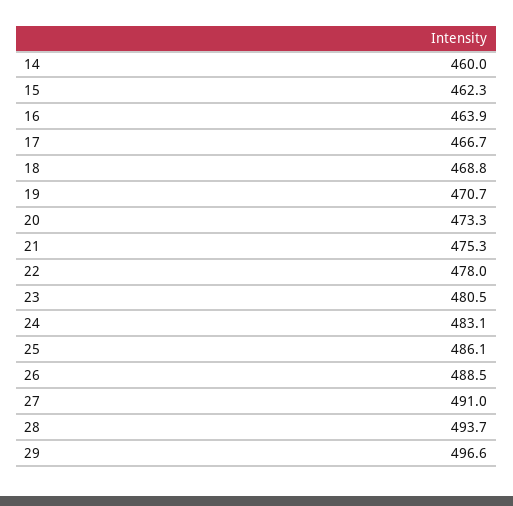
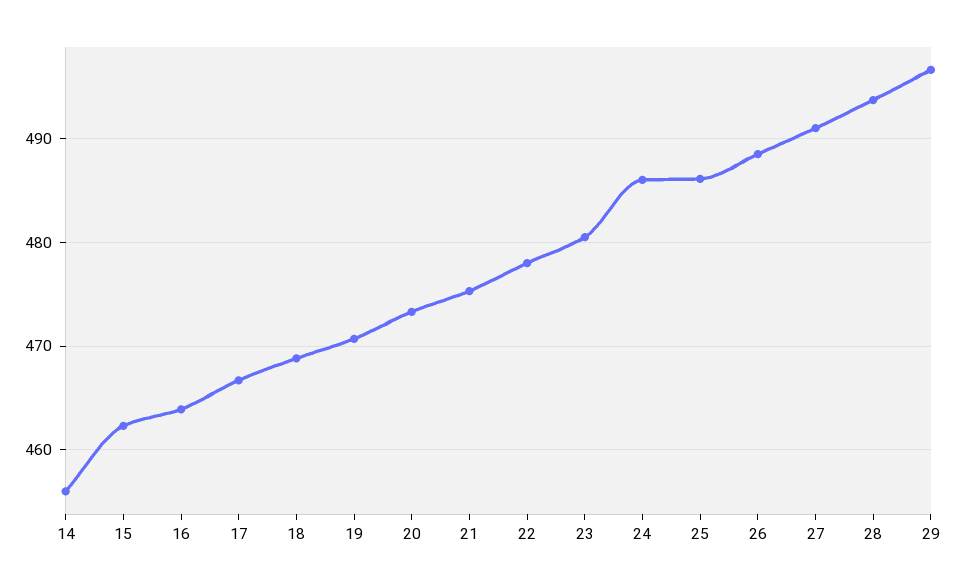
  {
-   "14": 460,
+   "14": 456,
    "15": 462.3,
    "16": 463.9,
    "17": 466.7,
    "18": 468.8,
    "19": 470.7,
    "20": 473.3,
    "21": 475.3,
    "22": 478,
    "23": 480.5,
-   "24": 483.1,
+   "24": 486,
    "25": 486.1,
    "26": 488.5,
    "27": 491,
    "28": 493.7,
    "29": 496.6
  }

